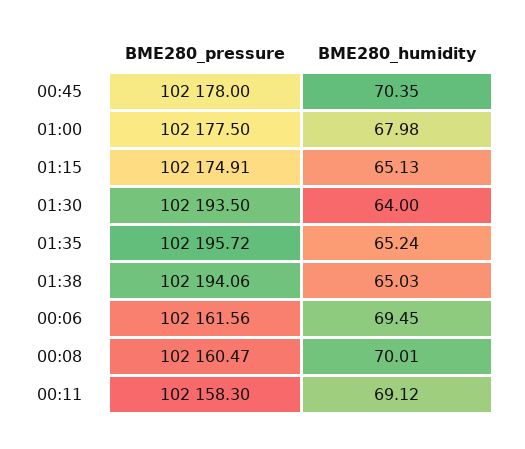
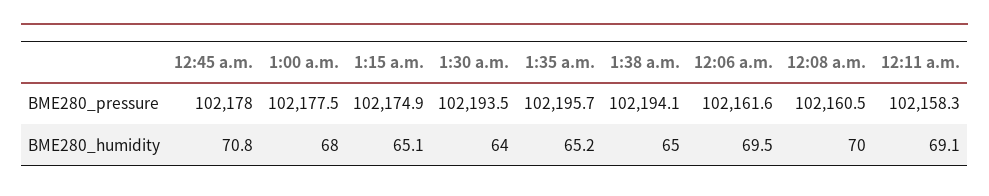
  {
    "BME280_pressure": {
      "00:45": 102178,
      "01:00": 102177.5,
      "01:15": 102174.91,
      "01:30": 102193.5,
      "01:35": 102195.72,
      "01:38": 102194.06,
      "00:06": 102161.56,
      "00:08": 102160.47,
      "00:11": 102158.3
    },
    "BME280_humidity": {
-     "00:45": 70.35,
+     "00:45": 70.8,
      "01:00": 67.98,
      "01:15": 65.13,
      "01:30": 64,
      "01:35": 65.24,
      "01:38": 65.03,
      "00:06": 69.45,
      "00:08": 70.01,
      "00:11": 69.12
    }
  }

